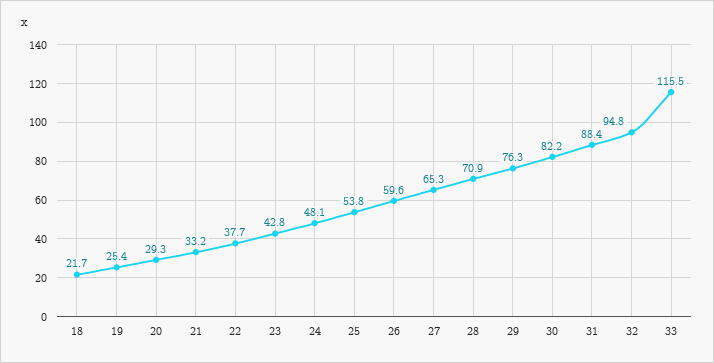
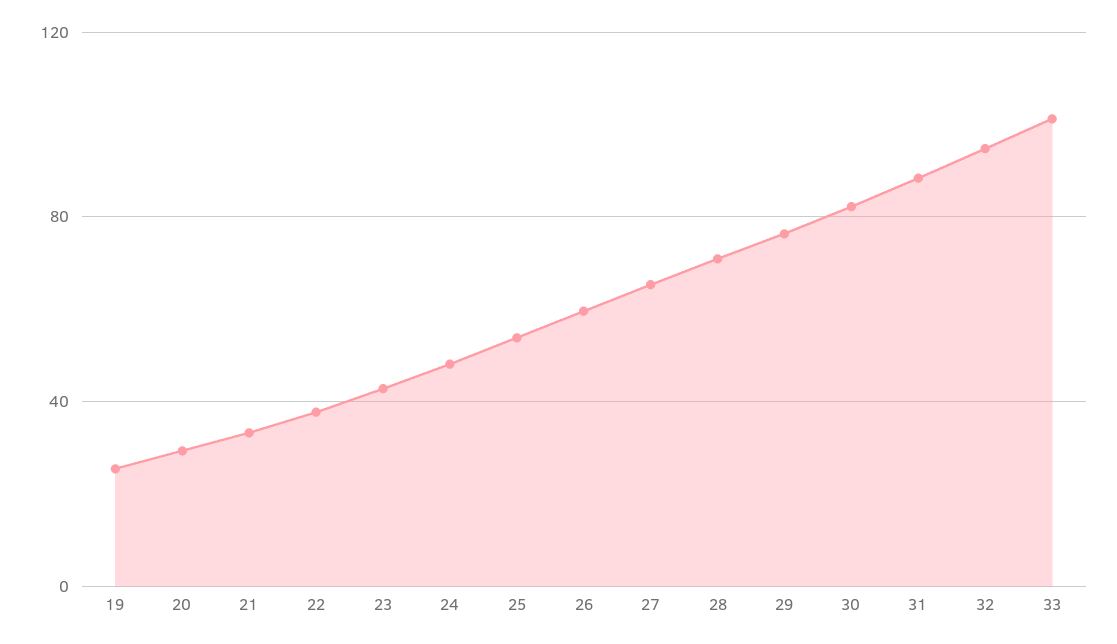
  {
-   "18": 21.7,
    "19": 25.4,
    "20": 29.3,
    "21": 33.2,
    "22": 37.7,
    "23": 42.8,
    "24": 48.1,
    "25": 53.8,
    "26": 59.6,
    "27": 65.3,
    "28": 70.9,
    "29": 76.3,
    "30": 82.2,
    "31": 88.4,
    "32": 94.8,
-   "33": 115.5
+   "33": 100
  }

